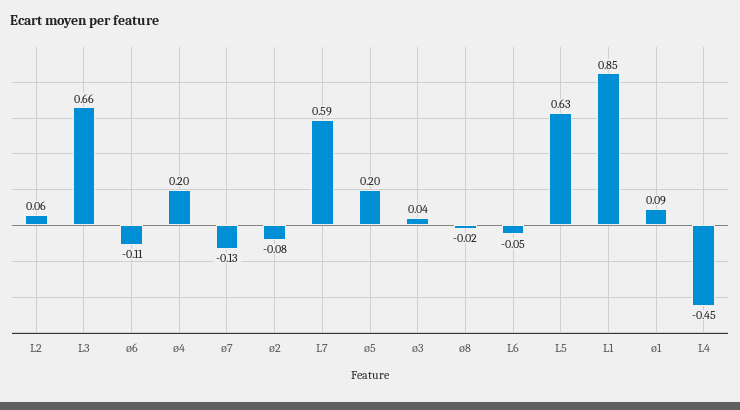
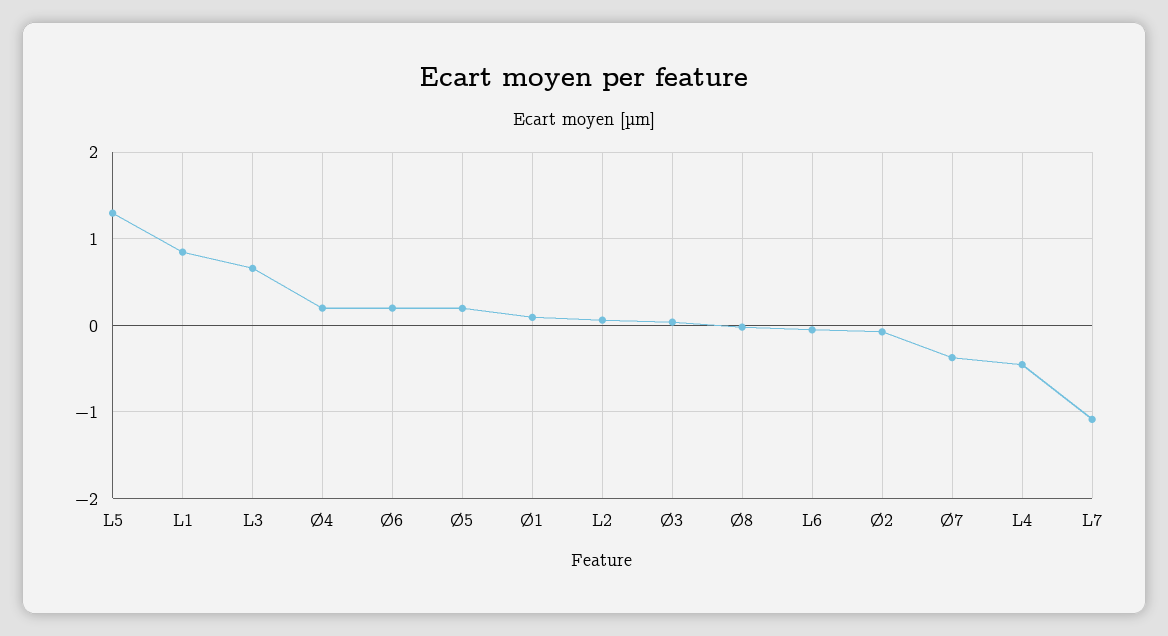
  {
    "L2": 0.06,
    "L3": 0.66,
-   "ø6": -0.11,
+   "ø6": 0.2,
    "ø4": 0.2,
-   "ø7": -0.13,
+   "ø7": -0.4,
    "ø2": -0.08,
-   "L7": 0.59,
+   "L7": -1.1,
    "ø5": 0.2,
    "ø3": 0.04,
    "ø8": -0.02,
    "L6": -0.05,
-   "L5": 0.63,
+   "L5": 1.3,
    "L1": 0.85,
    "ø1": 0.09,
    "L4": -0.45
  }

